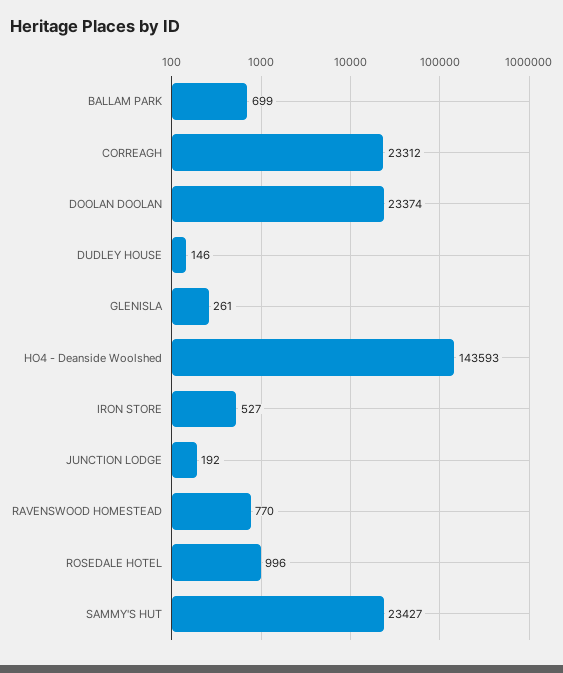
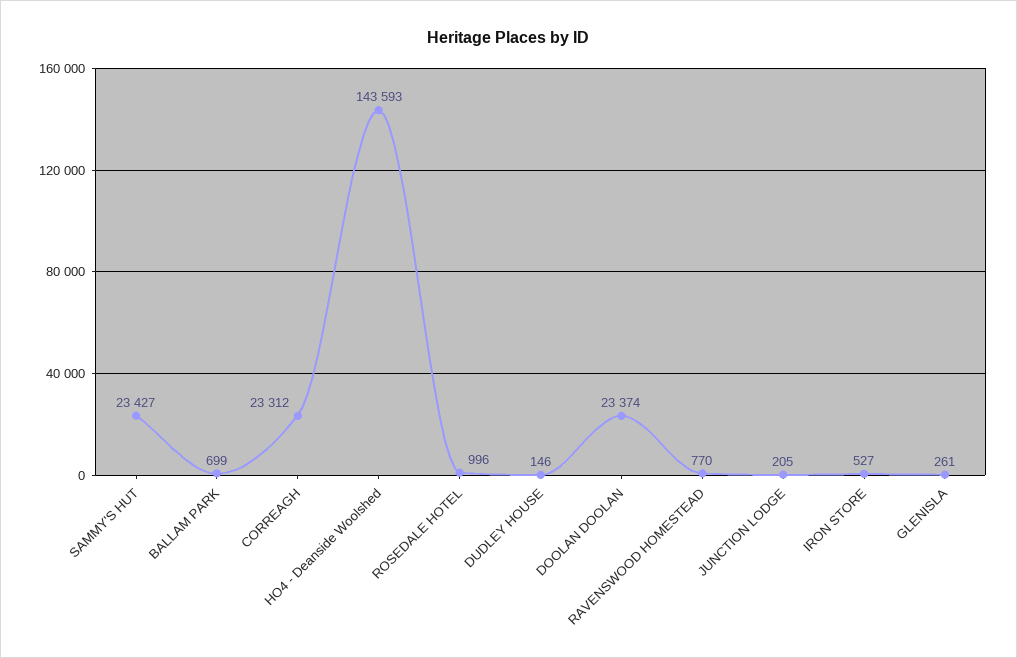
  {
    "BALLAM PARK": 699,
    "CORREAGH": 23312,
    "DOOLAN DOOLAN": 23374,
    "DUDLEY HOUSE": 146,
    "GLENISLA": 261,
    "HO4 - Deanside Woolshed": 143593,
    "IRON STORE": 527,
-   "JUNCTION LODGE": 192,
+   "JUNCTION LODGE": 205,
    "RAVENSWOOD HOMESTEAD": 770,
    "ROSEDALE HOTEL": 996,
    "SAMMY'S HUT": 23427
  }

